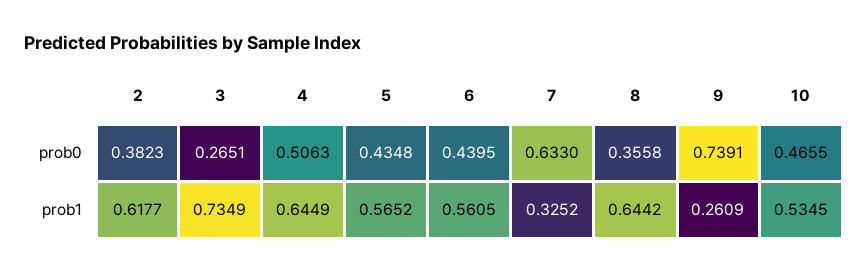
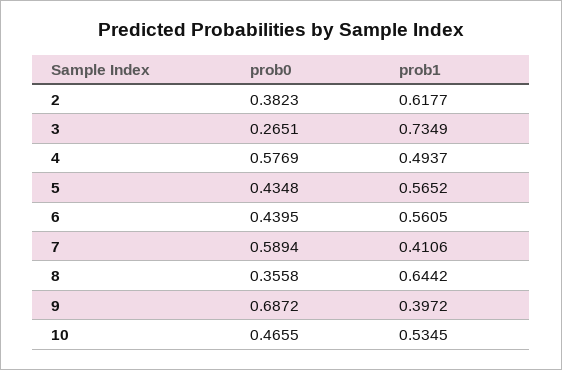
  {
    "2": {
      "prob0": 0.3823,
      "prob1": 0.6177
    },
    "3": {
      "prob0": 0.2651,
      "prob1": 0.7349
    },
    "4": {
-     "prob0": 0.5063,
+     "prob0": 0.5769,
-     "prob1": 0.6449
+     "prob1": 0.4937
    },
    "5": {
      "prob0": 0.4348,
      "prob1": 0.5652
    },
    "6": {
      "prob0": 0.4395,
      "prob1": 0.5605
    },
    "7": {
-     "prob0": 0.633,
+     "prob0": 0.5894,
-     "prob1": 0.3252
+     "prob1": 0.4106
    },
    "8": {
      "prob0": 0.3558,
      "prob1": 0.6442
    },
    "9": {
-     "prob0": 0.7391,
+     "prob0": 0.6872,
-     "prob1": 0.2609
+     "prob1": 0.3972
    },
    "10": {
      "prob0": 0.4655,
      "prob1": 0.5345
    }
  }

